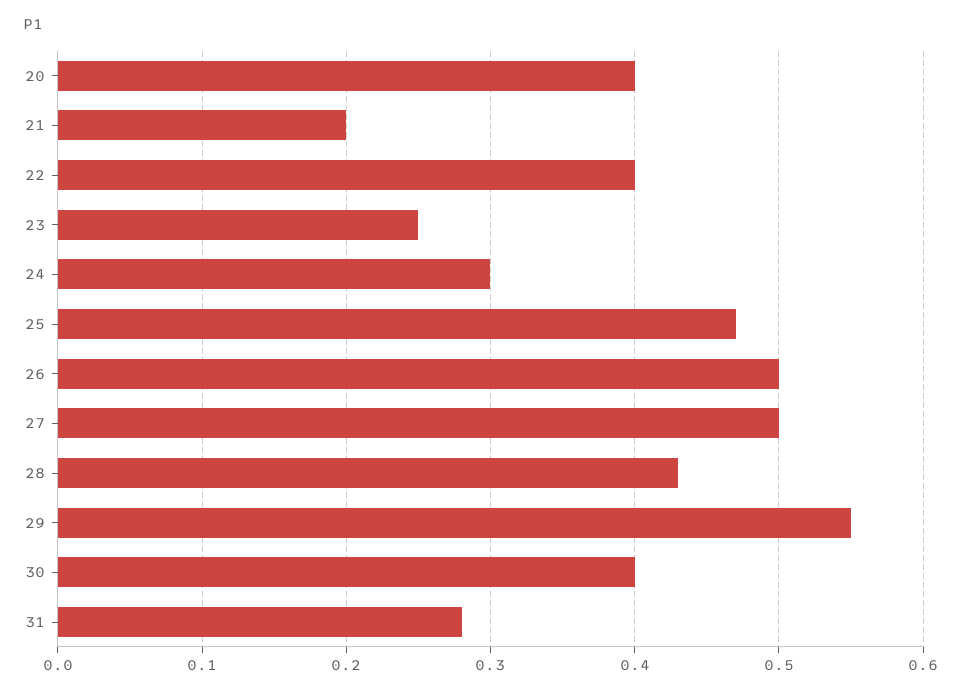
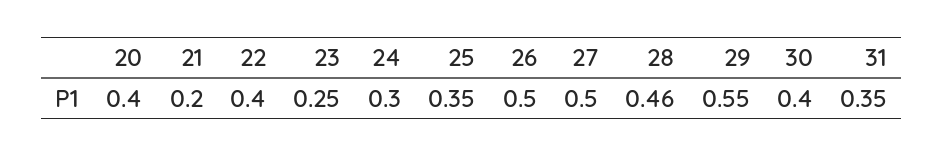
  {
    "20": 0.4,
    "21": 0.2,
    "22": 0.4,
    "23": 0.25,
    "24": 0.3,
-   "25": 0.47,
+   "25": 0.35,
    "26": 0.5,
    "27": 0.5,
-   "28": 0.43,
+   "28": 0.46,
    "29": 0.55,
    "30": 0.4,
-   "31": 0.28
+   "31": 0.35
  }

